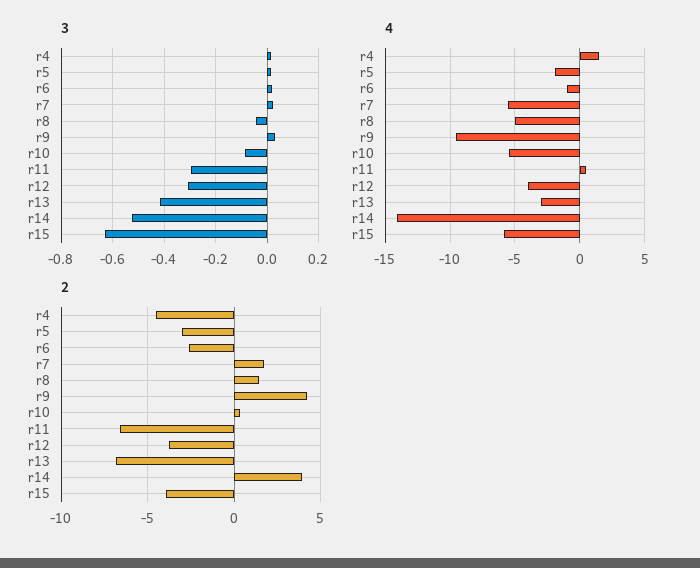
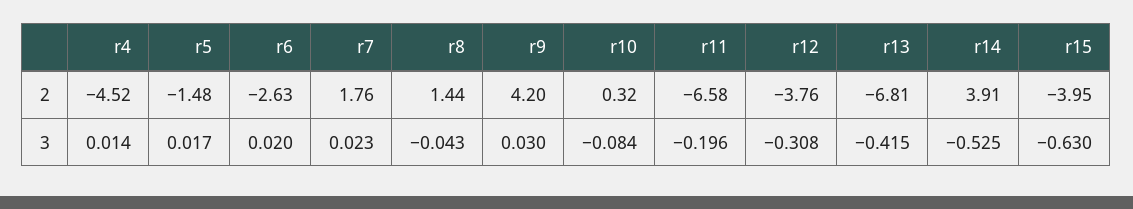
  {
    "3": {
      "r4": 0.014,
      "r5": 0.017,
      "r6": 0.02,
      "r7": 0.023,
      "r8": -0.043,
      "r9": 0.03,
      "r10": -0.084,
-     "r11": -0.3,
+     "r11": -0.196,
      "r12": -0.308,
      "r13": -0.415,
      "r14": -0.525,
      "r15": -0.63
    },
-   "4": {
-     "r4": 1.5,
-     "r5": -2,
-     "r6": -1,
-     "r7": -5.5,
-     "r8": -5,
-     "r9": -9.5,
-     "r10": -5.5,
-     "r11": 0.5,
-     "r12": -4,
-     "r13": -3,
-     "r14": -14,
-     "r15": -6
-   },
    "2": {
      "r4": -4.52,
-     "r5": -3,
+     "r5": -1.48,
      "r6": -2.63,
      "r7": 1.76,
      "r8": 1.44,
      "r9": 4.2,
      "r10": 0.32,
      "r11": -6.58,
      "r12": -3.76,
      "r13": -6.81,
      "r14": 3.91,
      "r15": -3.95
    }
  }

